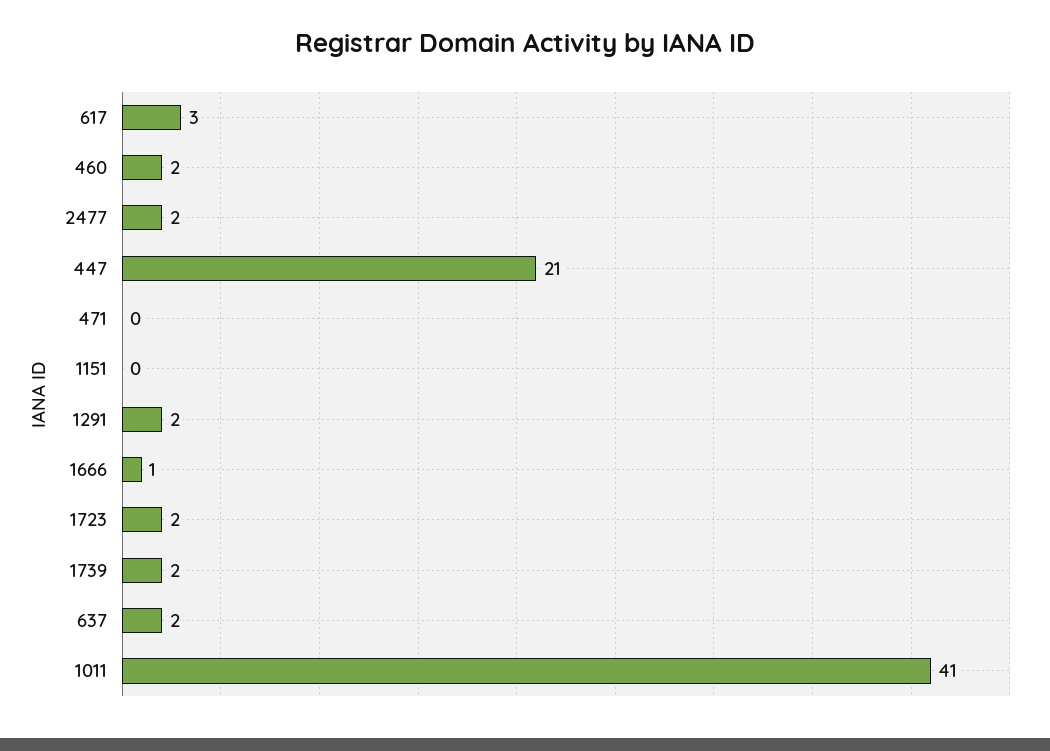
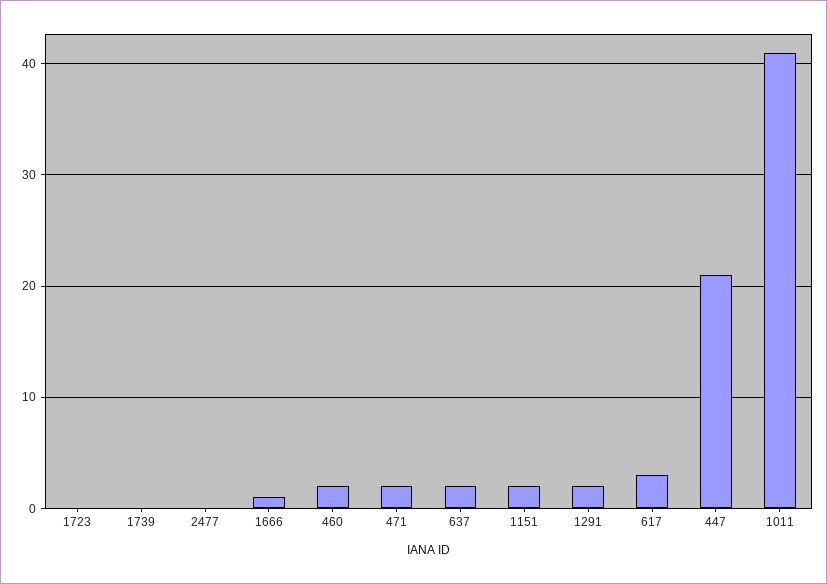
  {
    "617": 3,
    "460": 2,
-   "2477": 2,
+   "2477": 0,
    "447": 21,
-   "471": 0,
+   "471": 2,
-   "1151": 0,
+   "1151": 2,
    "1291": 2,
    "1666": 1,
-   "1723": 2,
+   "1723": 0,
-   "1739": 2,
+   "1739": 0,
    "637": 2,
    "1011": 41
  }

